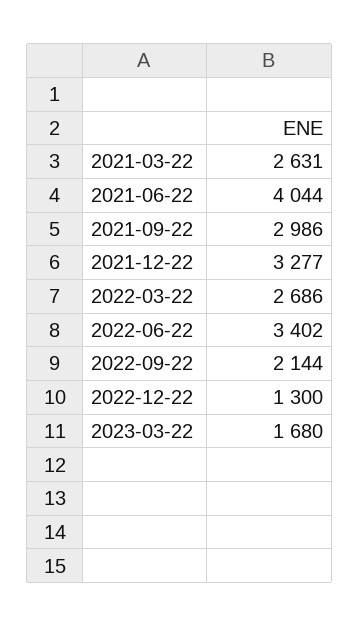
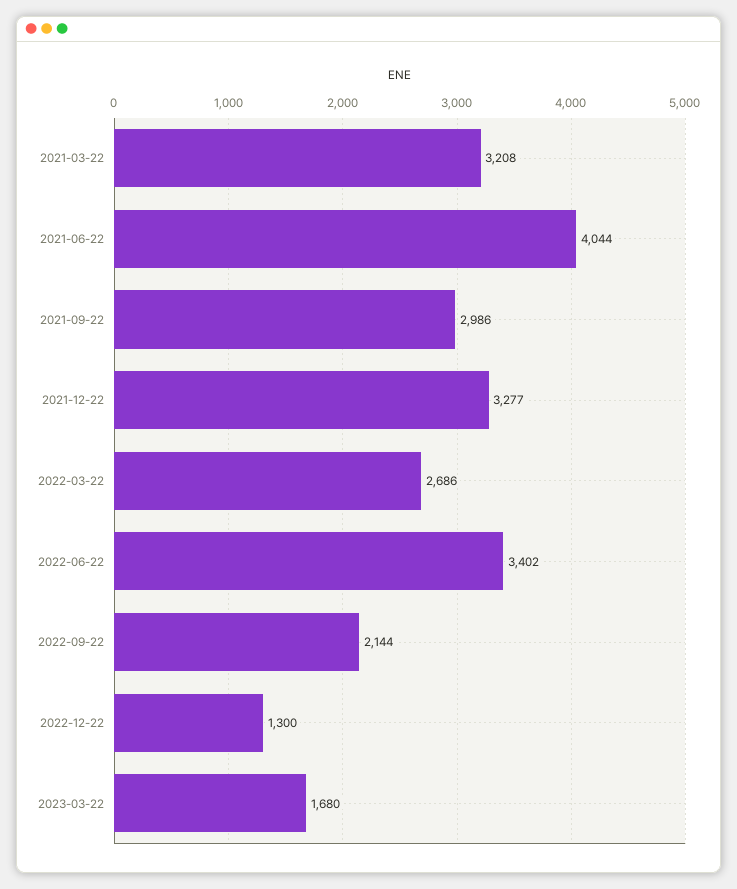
  {
-   "2021-03-22": 2631,
+   "2021-03-22": 3208,
    "2021-06-22": 4044,
    "2021-09-22": 2986,
    "2021-12-22": 3277,
    "2022-03-22": 2686,
    "2022-06-22": 3402,
    "2022-09-22": 2144,
    "2022-12-22": 1300,
    "2023-03-22": 1680
  }

